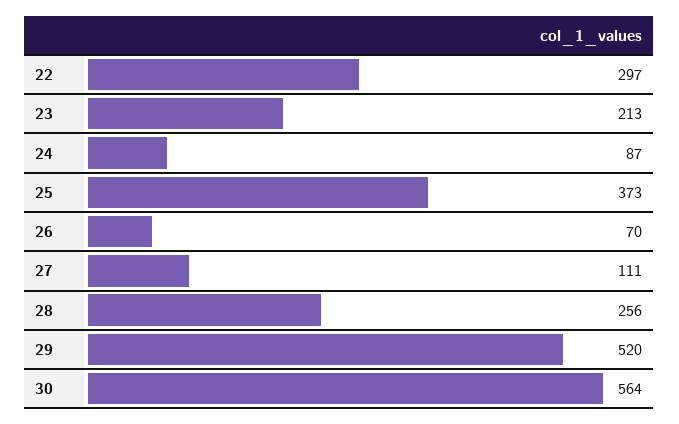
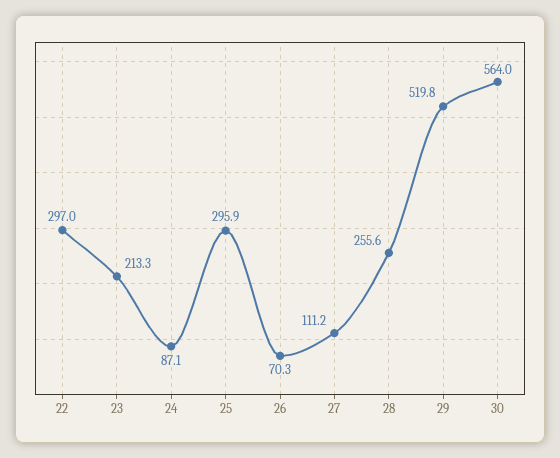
  {
    "22": 297,
    "23": 213.3,
    "24": 87.1,
-   "25": 373,
+   "25": 295.9,
    "26": 70.3,
    "27": 111.2,
    "28": 255.6,
    "29": 519.8,
    "30": 564
  }

